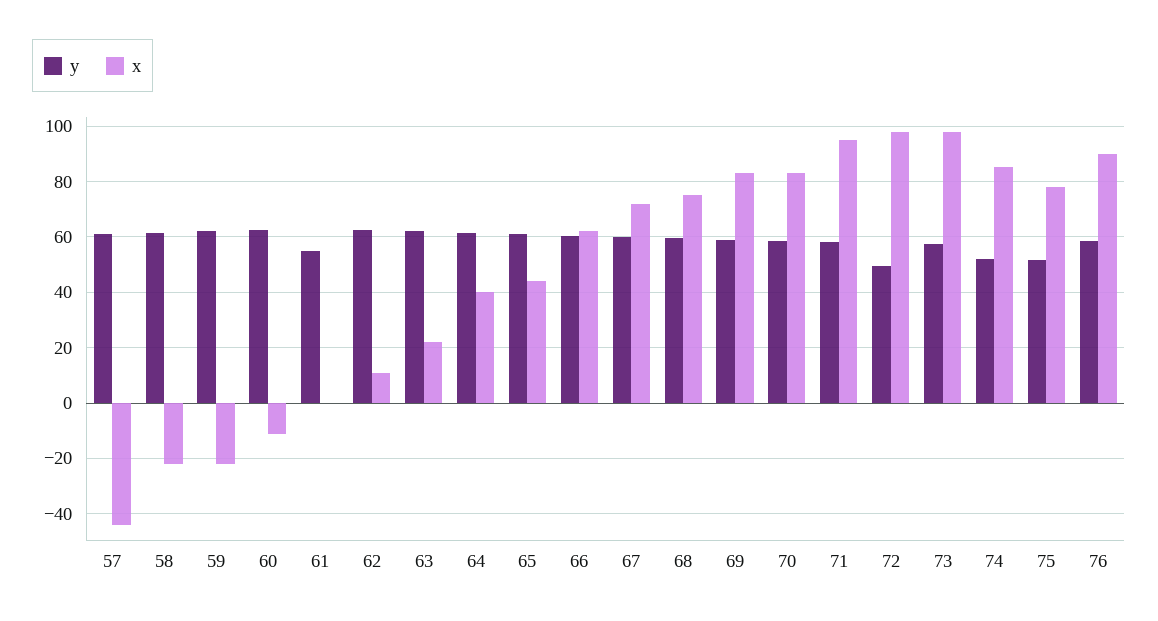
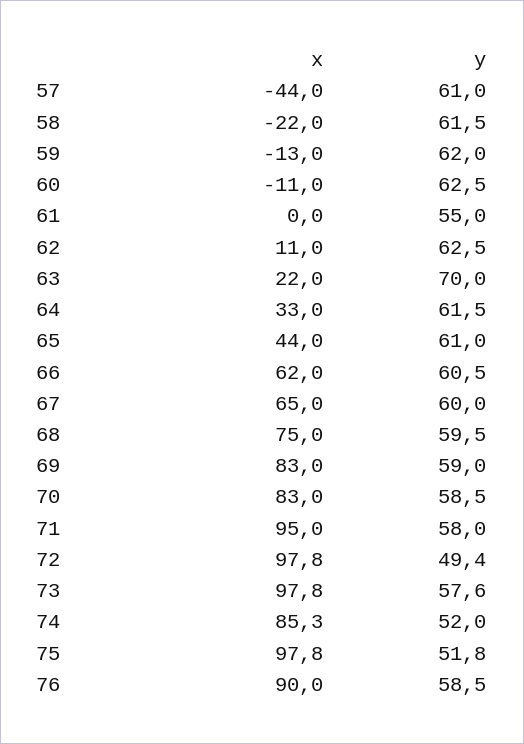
  {
    "y": {
      "57": 61,
      "58": 61.5,
      "59": 62,
      "60": 62.5,
      "61": 55,
      "62": 62.5,
-     "63": 62.5,
+     "63": 70,
      "64": 61.5,
      "65": 61,
      "66": 60.5,
      "67": 60,
      "68": 59.5,
      "69": 59,
      "70": 58.5,
      "71": 58,
      "72": 49.4,
      "73": 57.6,
      "74": 52,
      "75": 51.8,
      "76": 58.5
    },
    "x": {
      "57": -44,
      "58": -22,
-     "59": -22.5,
+     "59": -13,
      "60": -11,
      "61": 0,
      "62": 11,
      "63": 22,
-     "64": 40,
+     "64": 33,
      "65": 44,
      "66": 62,
-     "67": 72.5,
+     "67": 65,
      "68": 75,
      "69": 83,
      "70": 83,
      "71": 95,
      "72": 97.8,
      "73": 97.8,
      "74": 85.3,
-     "75": 77.5,
+     "75": 97.8,
      "76": 90
    }
  }

